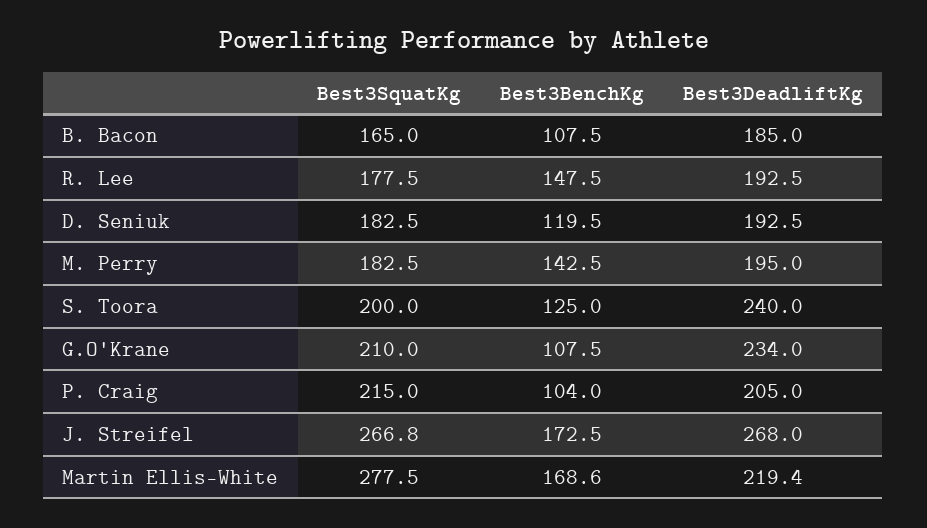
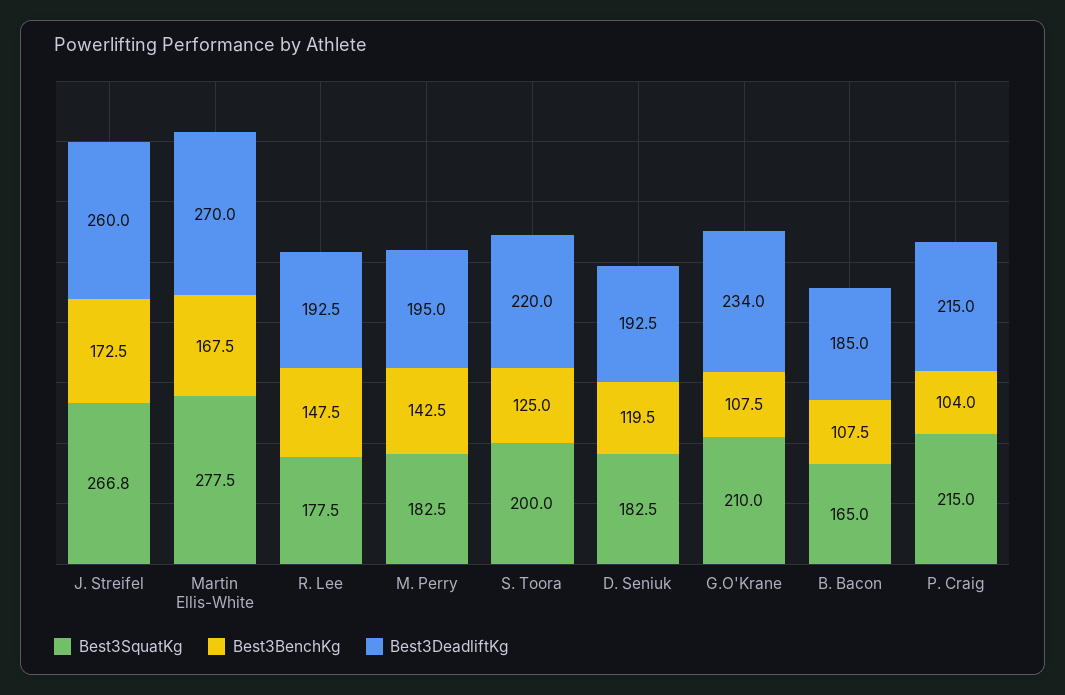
  {
    "Best3SquatKg": {
      "B. Bacon": 165,
      "R. Lee": 177.5,
      "D. Seniuk": 182.5,
      "M. Perry": 182.5,
      "S. Toora": 200,
      "G.O'Krane": 210,
      "P. Craig": 215,
      "J. Streifel": 266.8,
      "Martin Ellis-White": 277.5
    },
    "Best3BenchKg": {
      "B. Bacon": 107.5,
      "R. Lee": 147.5,
      "D. Seniuk": 119.5,
      "M. Perry": 142.5,
      "S. Toora": 125,
      "G.O'Krane": 107.5,
      "P. Craig": 104,
      "J. Streifel": 172.5,
-     "Martin Ellis-White": 168.6
+     "Martin Ellis-White": 167.5
    },
    "Best3DeadliftKg": {
      "B. Bacon": 185,
      "R. Lee": 192.5,
      "D. Seniuk": 192.5,
      "M. Perry": 195,
-     "S. Toora": 240,
+     "S. Toora": 220,
      "G.O'Krane": 234,
-     "P. Craig": 205,
+     "P. Craig": 215,
-     "J. Streifel": 268,
+     "J. Streifel": 260,
-     "Martin Ellis-White": 219.4
+     "Martin Ellis-White": 270
    }
  }

